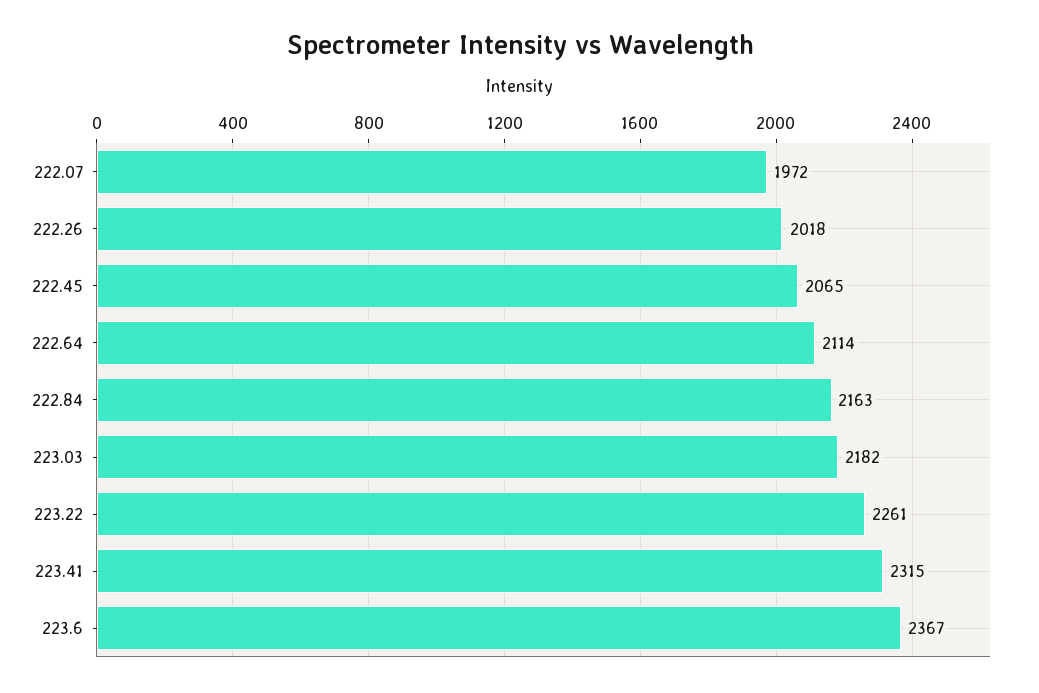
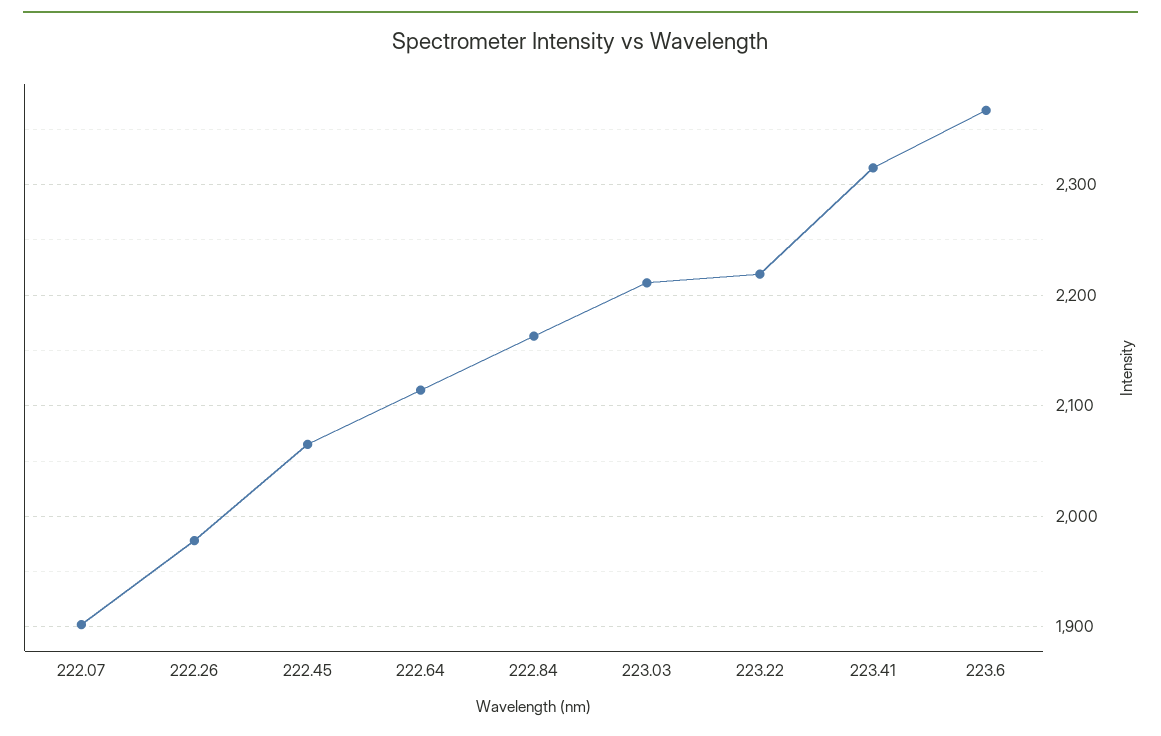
  {
-   "222.07": 1972,
+   "222.07": 1900,
-   "222.26": 2018,
+   "222.26": 1980,
    "222.45": 2065,
    "222.64": 2114,
    "222.84": 2163,
-   "223.03": 2182,
+   "223.03": 2210,
-   "223.22": 2261,
+   "223.22": 2220,
    "223.41": 2315,
    "223.6": 2367
  }

